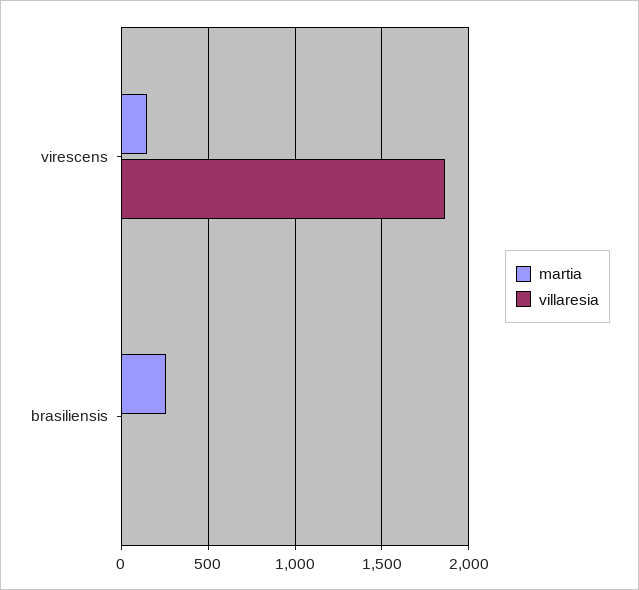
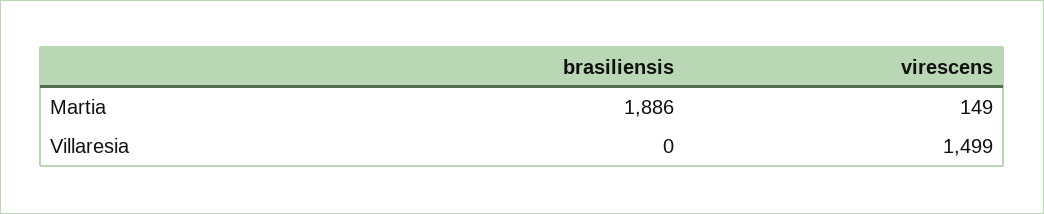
  {
    "martia": {
      "virescens": 149,
-     "brasiliensis": 250
+     "brasiliensis": 1886
    },
    "villaresia": {
-     "virescens": 1850,
+     "virescens": 1499,
      "brasiliensis": 0
    }
  }

